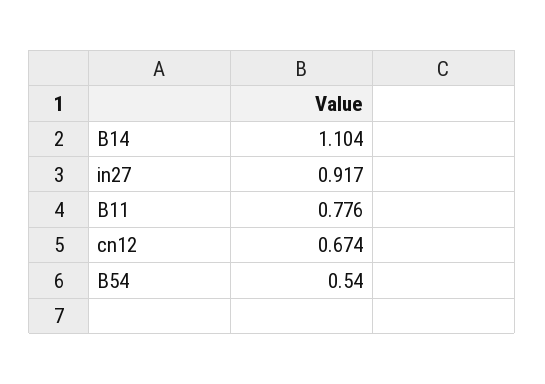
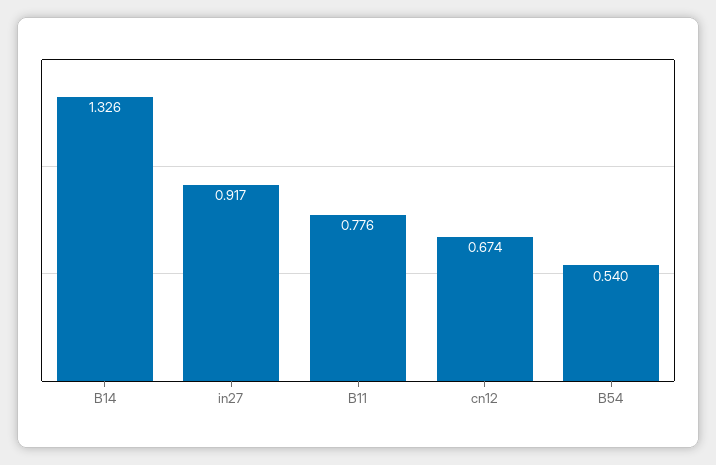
  {
-   "B14": 1.104,
+   "B14": 1.326,
    "in27": 0.917,
    "B11": 0.776,
    "cn12": 0.674,
    "B54": 0.54
  }

